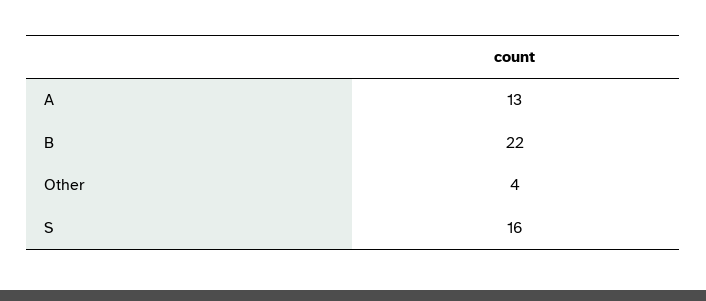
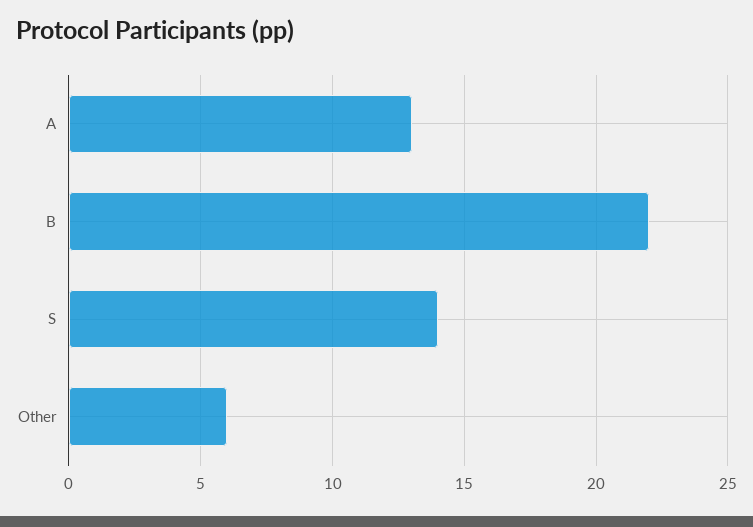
  {
    "A": 13,
    "B": 22,
-   "Other": 4,
+   "Other": 6,
-   "S": 16
+   "S": 14
  }

